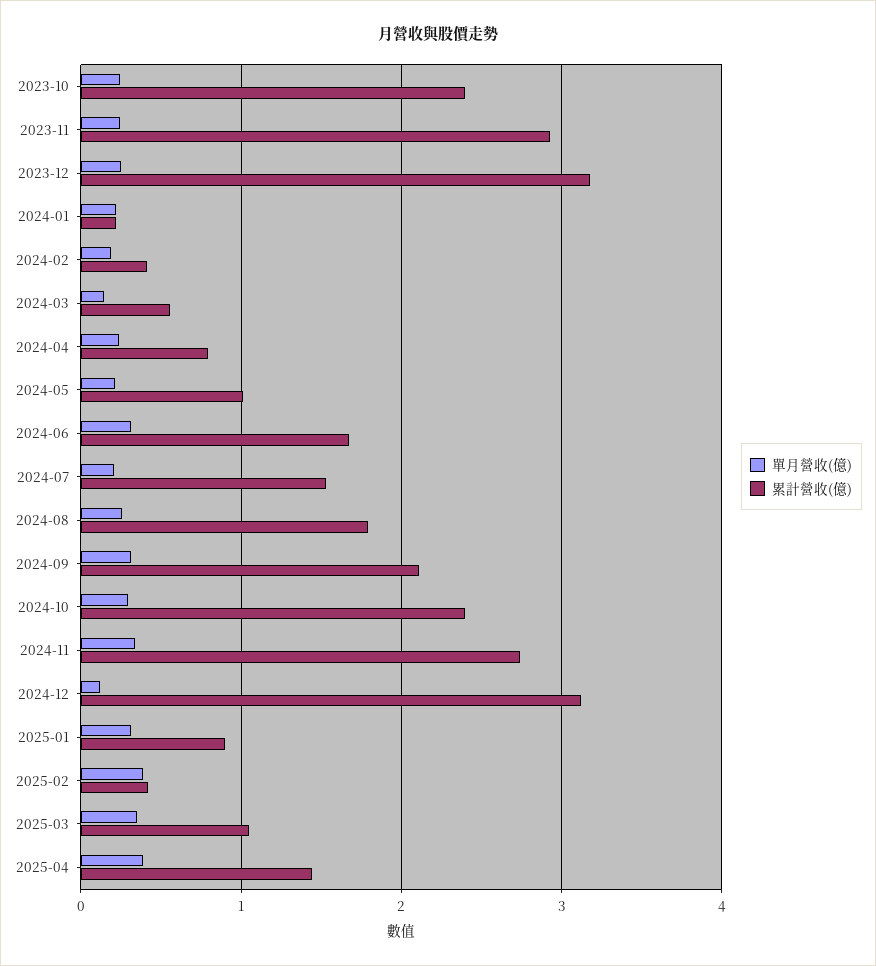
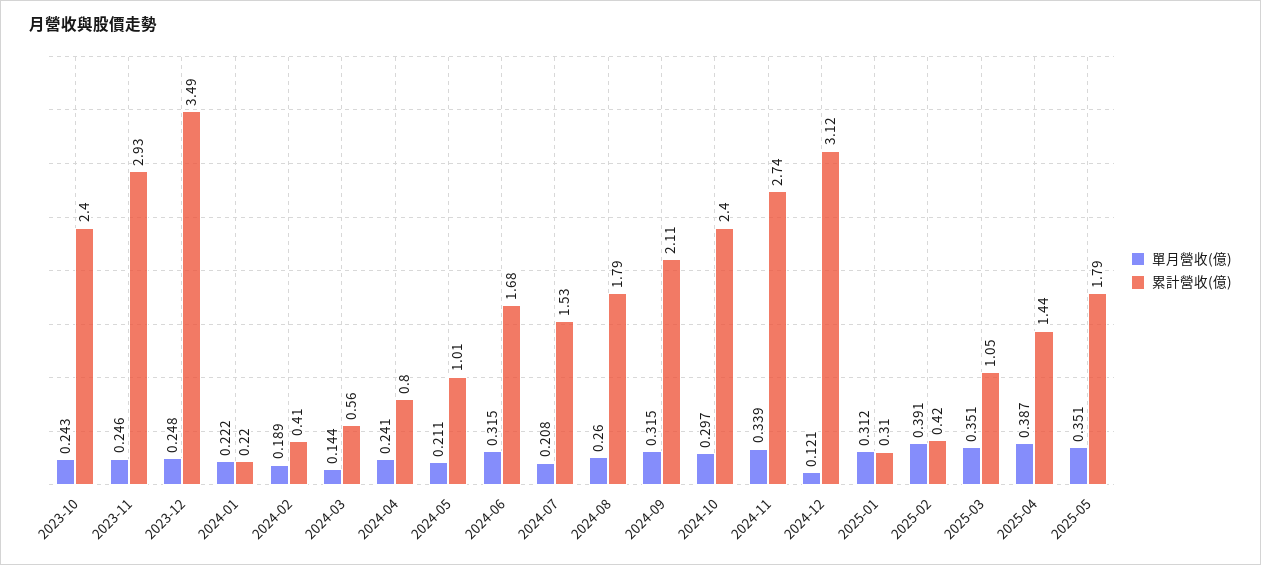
  {
    "單月營收(億)": {
      "2023-10": 0.243,
      "2023-11": 0.246,
      "2023-12": 0.248,
      "2024-01": 0.222,
      "2024-02": 0.189,
      "2024-03": 0.144,
      "2024-04": 0.241,
      "2024-05": 0.211,
      "2024-06": 0.315,
      "2024-07": 0.208,
      "2024-08": 0.26,
      "2024-09": 0.315,
      "2024-10": 0.297,
      "2024-11": 0.339,
      "2024-12": 0.121,
      "2025-01": 0.312,
      "2025-02": 0.391,
      "2025-03": 0.351,
-     "2025-04": 0.387
+     "2025-04": 0.387,
+     "2025-05": 0.351
    },
    "累計營收(億)": {
      "2023-10": 2.4,
      "2023-11": 2.93,
-     "2023-12": 3.2,
+     "2023-12": 3.49,
      "2024-01": 0.22,
      "2024-02": 0.41,
      "2024-03": 0.56,
      "2024-04": 0.8,
      "2024-05": 1.01,
      "2024-06": 1.68,
      "2024-07": 1.53,
      "2024-08": 1.79,
      "2024-09": 2.11,
      "2024-10": 2.4,
      "2024-11": 2.74,
      "2024-12": 3.12,
-     "2025-01": 0.9,
+     "2025-01": 0.31,
      "2025-02": 0.42,
      "2025-03": 1.05,
-     "2025-04": 1.44
+     "2025-04": 1.44,
+     "2025-05": 1.79
    }
  }

